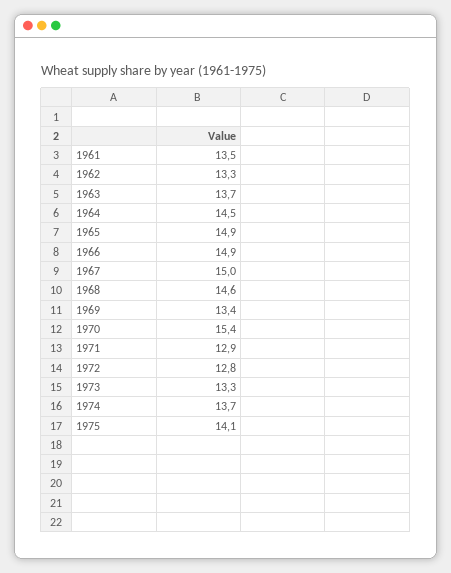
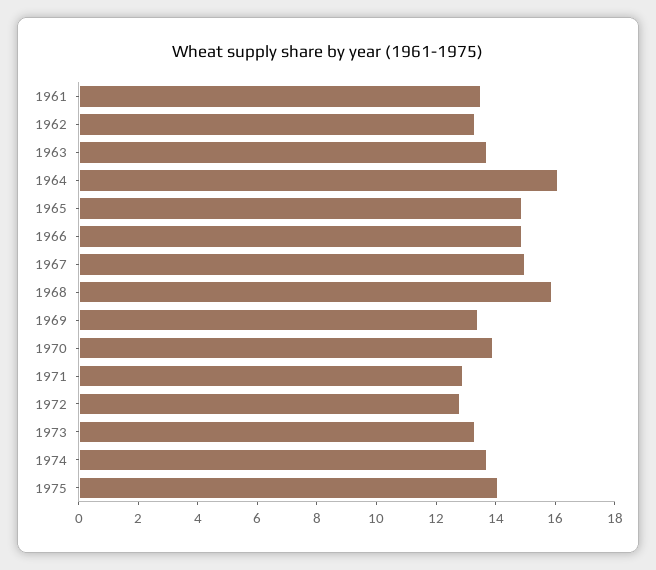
  {
    "1961": 13.5,
    "1962": 13.3,
    "1963": 13.7,
-   "1964": 14.5,
+   "1964": 16,
    "1965": 14.9,
    "1966": 14.9,
    "1967": 15,
-   "1968": 14.6,
+   "1968": 16,
    "1969": 13.4,
-   "1970": 15.4,
+   "1970": 14,
    "1971": 12.9,
    "1972": 12.8,
    "1973": 13.3,
    "1974": 13.7,
    "1975": 14.1
  }

